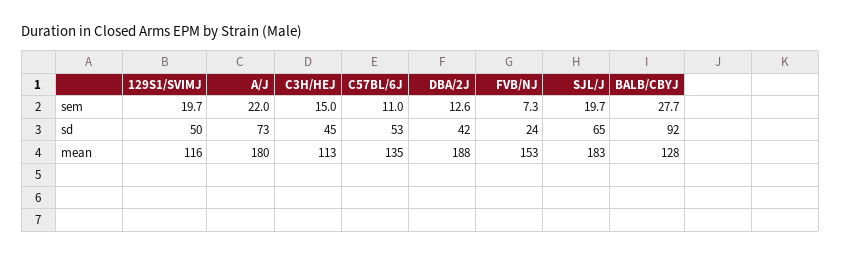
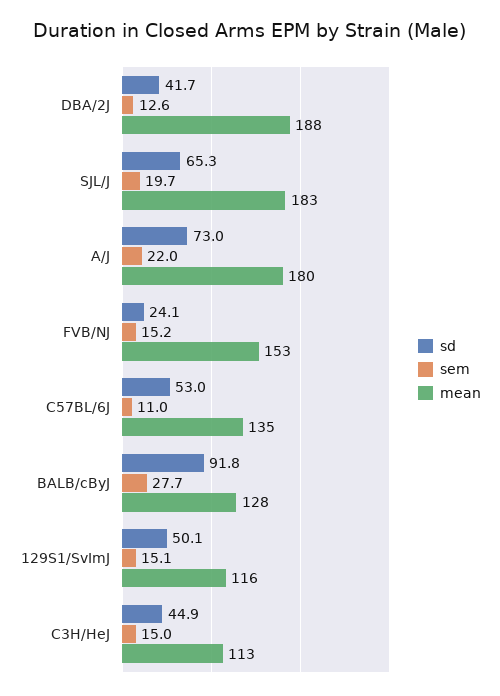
  {
    "sem": {
-     "129S1/SVIMJ": 19.7,
+     "129S1/SVIMJ": 15.1,
      "A/J": 22,
      "C3H/HEJ": 15,
      "C57BL/6J": 11,
      "DBA/2J": 12.6,
-     "FVB/NJ": 7.3,
+     "FVB/NJ": 15.2,
      "SJL/J": 19.7,
      "BALB/CBYJ": 27.7
    },
    "sd": {
      "129S1/SVIMJ": 50.1,
      "A/J": 73,
      "C3H/HEJ": 44.9,
      "C57BL/6J": 53,
      "DBA/2J": 41.7,
      "FVB/NJ": 24.1,
      "SJL/J": 65.3,
      "BALB/CBYJ": 91.8
    },
    "mean": {
      "129S1/SVIMJ": 116,
      "A/J": 180,
      "C3H/HEJ": 113,
      "C57BL/6J": 135,
      "DBA/2J": 188,
      "FVB/NJ": 153,
      "SJL/J": 183,
      "BALB/CBYJ": 128
    }
  }

